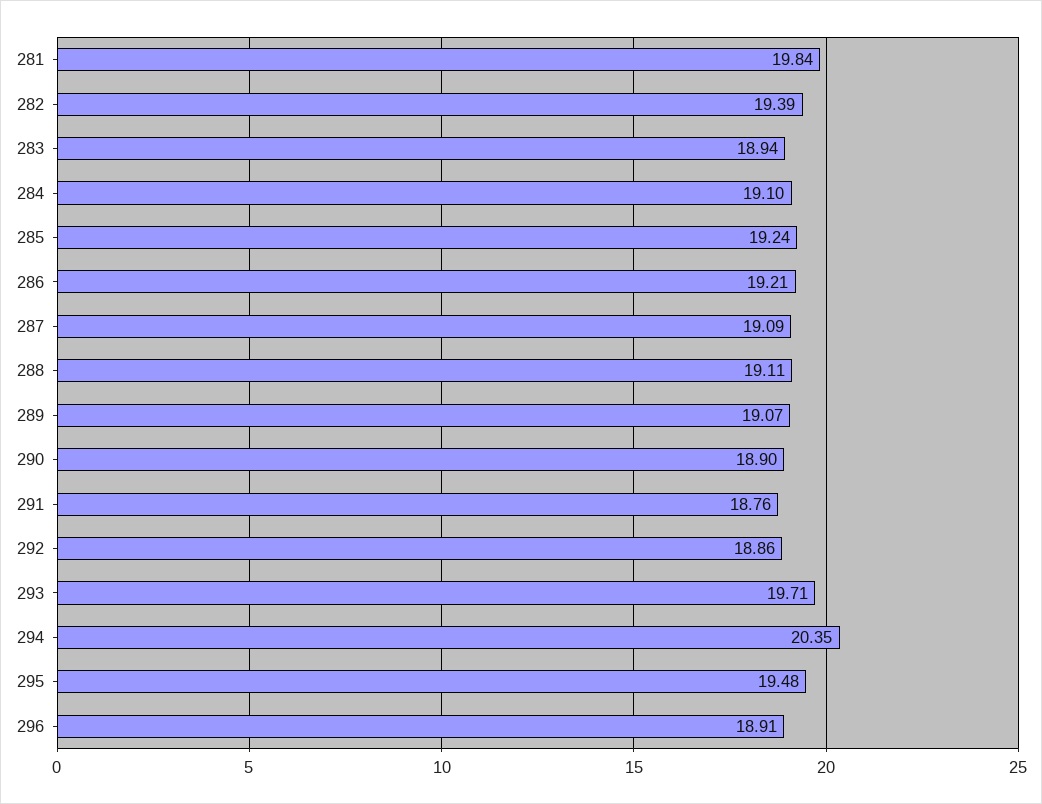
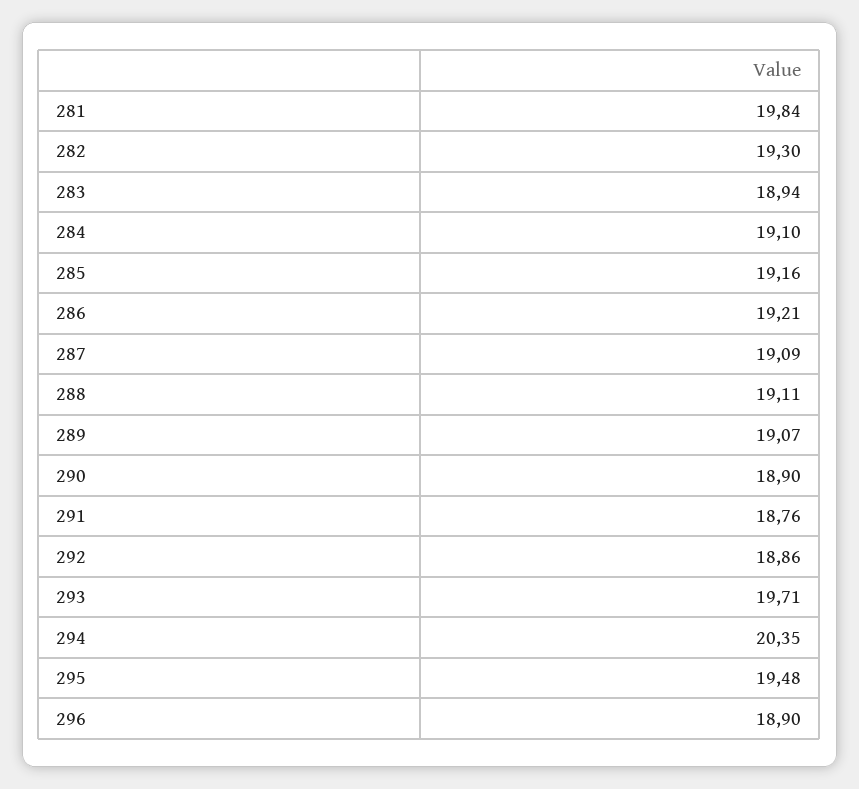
  {
    "281": 19.84,
-   "282": 19.39,
+   "282": 19.3,
    "283": 18.94,
    "284": 19.1,
-   "285": 19.24,
+   "285": 19.16,
    "286": 19.21,
    "287": 19.09,
    "288": 19.11,
    "289": 19.07,
    "290": 18.9,
    "291": 18.76,
    "292": 18.86,
    "293": 19.71,
    "294": 20.35,
    "295": 19.48,
-   "296": 18.91
+   "296": 18.9
  }

